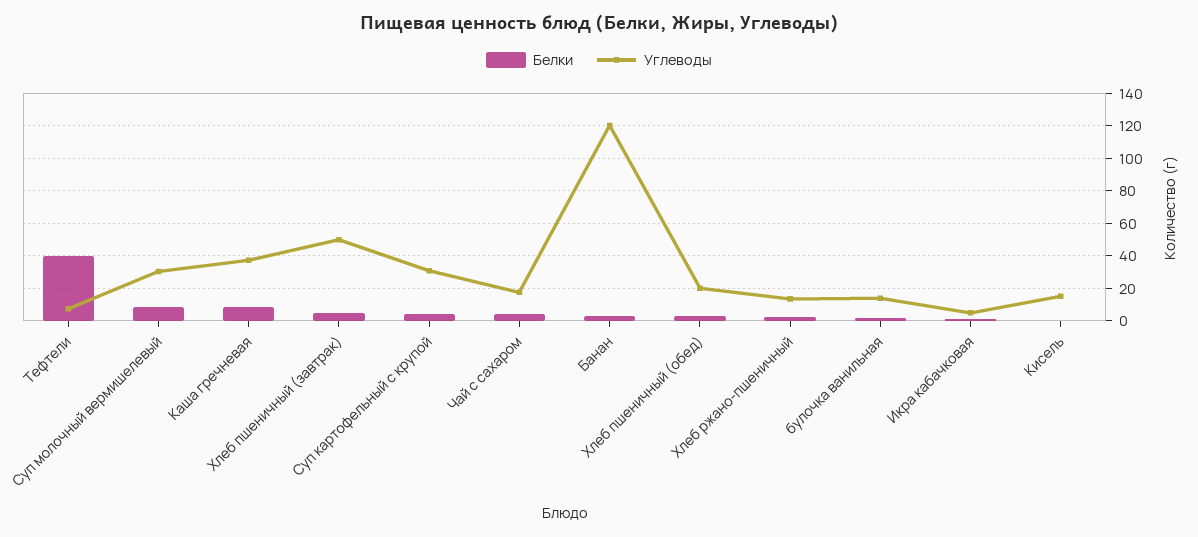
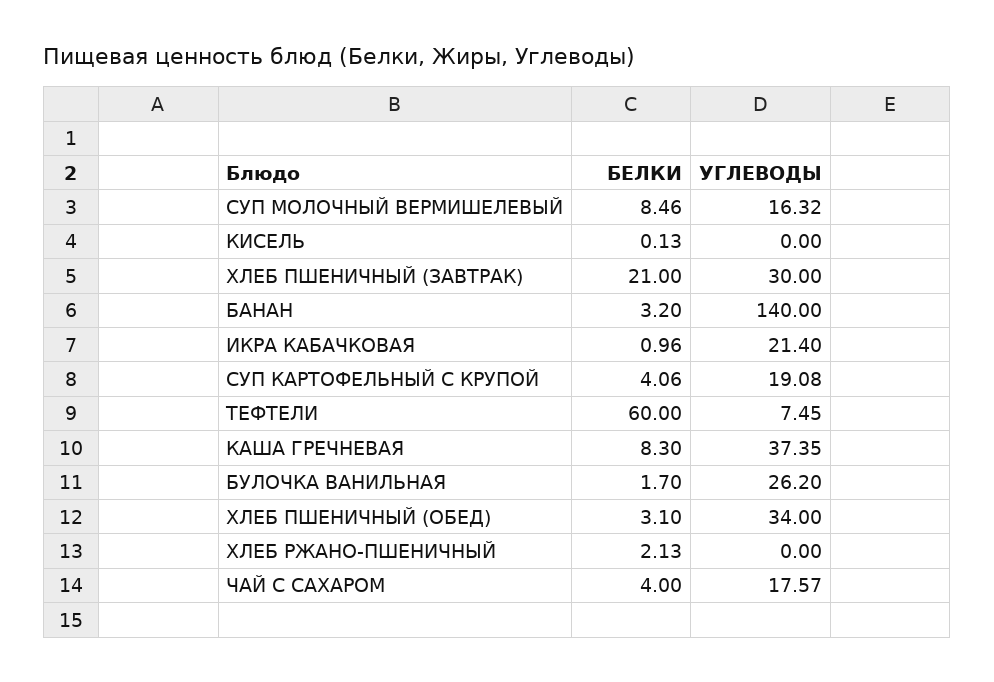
  {
    "Белки": {
-     "Тефтели": 40,
+     "Тефтели": 60,
      "Суп молочный вермишелевый": 8.46,
      "Каша гречневая": 8.3,
-     "Хлеб пшеничный (завтрак)": 5,
+     "Хлеб пшеничный (завтрак)": 21,
      "Суп картофельный с крупой": 4.06,
      "Чай с сахаром": 4,
      "Банан": 3.2,
      "Хлеб пшеничный (обед)": 3.1,
      "Хлеб ржано-пшеничный": 2.13,
      "булочка ванильная": 1.7,
      "Икра кабачковая": 0.96,
      "Кисель": 0.13
    },
    "Углеводы": {
      "Тефтели": 7.45,
-     "Суп молочный вермишелевый": 30,
+     "Суп молочный вермишелевый": 16.32,
      "Каша гречневая": 37.35,
-     "Хлеб пшеничный (завтрак)": 50,
+     "Хлеб пшеничный (завтрак)": 30,
-     "Суп картофельный с крупой": 30,
+     "Суп картофельный с крупой": 19.08,
      "Чай с сахаром": 17.57,
-     "Банан": 120,
+     "Банан": 140,
-     "Хлеб пшеничный (обед)": 20,
+     "Хлеб пшеничный (обед)": 34,
-     "Хлеб ржано-пшеничный": 15,
+     "Хлеб ржано-пшеничный": 0,
-     "булочка ванильная": 15,
+     "булочка ванильная": 26.2,
-     "Икра кабачковая": 5,
+     "Икра кабачковая": 21.4,
-     "Кисель": 15
+     "Кисель": 0
    }
  }

